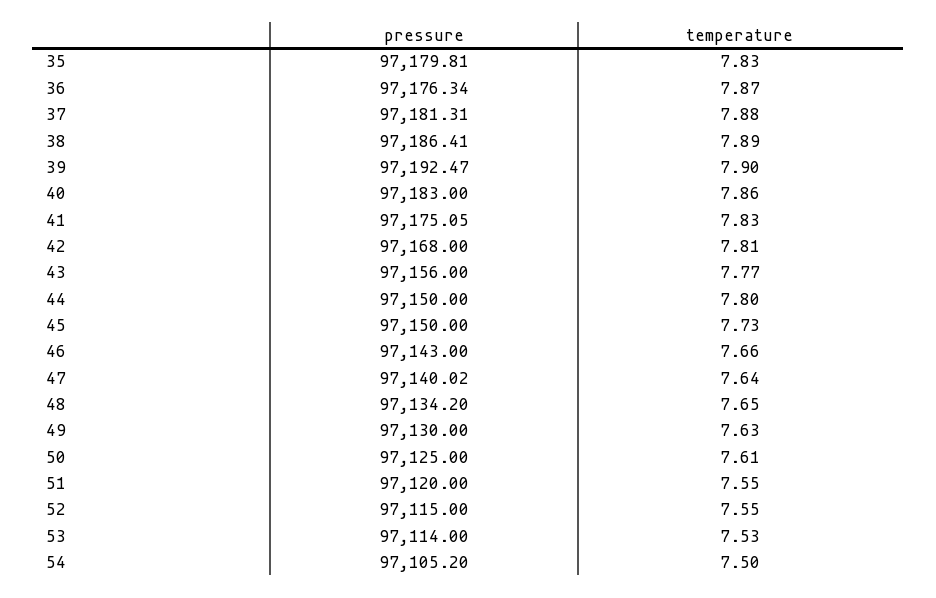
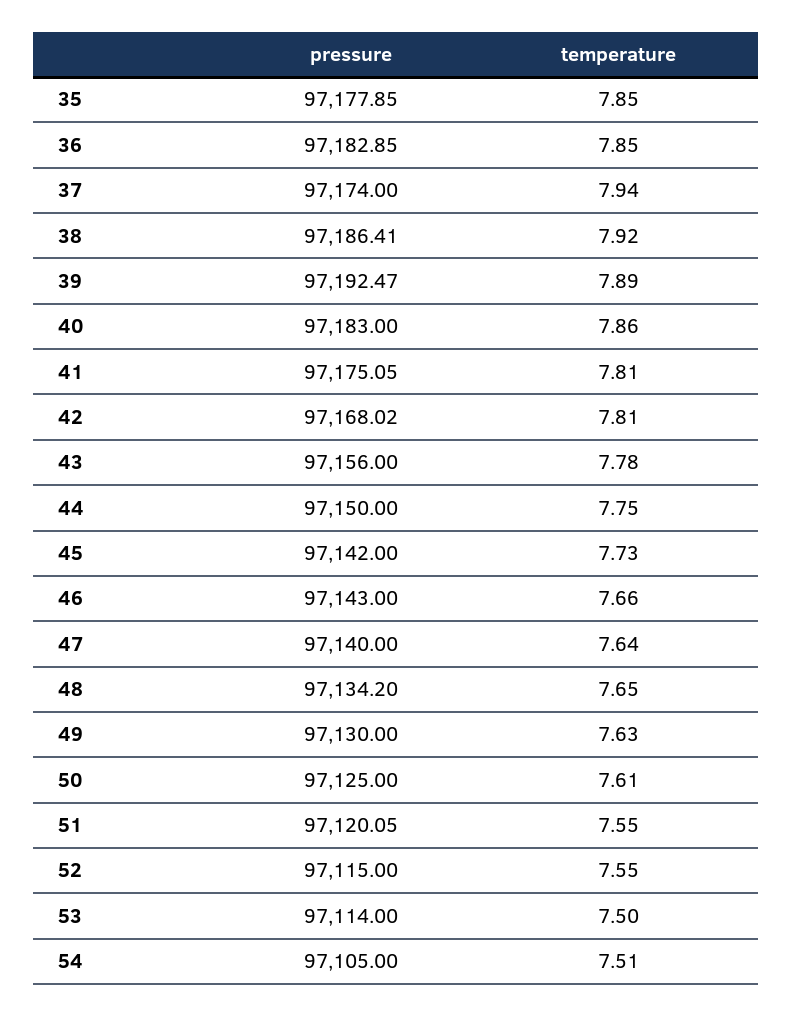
  {
    "pressure": {
-     "35": 97179.81,
+     "35": 97177.85,
-     "36": 97176.34,
+     "36": 97182.85,
-     "37": 97181.31,
+     "37": 97174,
      "38": 97186.41,
      "39": 97192.47,
      "40": 97183,
      "41": 97175.05,
-     "42": 97168,
+     "42": 97168.02,
      "43": 97156,
      "44": 97150,
-     "45": 97150,
+     "45": 97142,
      "46": 97143,
-     "47": 97140.02,
+     "47": 97140,
      "48": 97134.2,
      "49": 97130,
      "50": 97125,
-     "51": 97120,
+     "51": 97120.05,
      "52": 97115,
      "53": 97114,
-     "54": 97105.2
+     "54": 97105
    },
    "temperature": {
-     "35": 7.83,
+     "35": 7.85,
-     "36": 7.87,
+     "36": 7.85,
-     "37": 7.88,
+     "37": 7.94,
-     "38": 7.89,
+     "38": 7.92,
-     "39": 7.9,
+     "39": 7.89,
      "40": 7.86,
-     "41": 7.83,
+     "41": 7.81,
      "42": 7.81,
-     "43": 7.77,
+     "43": 7.78,
-     "44": 7.8,
+     "44": 7.75,
      "45": 7.73,
      "46": 7.66,
      "47": 7.64,
      "48": 7.65,
      "49": 7.63,
      "50": 7.61,
      "51": 7.55,
      "52": 7.55,
-     "53": 7.53,
+     "53": 7.5,
-     "54": 7.5
+     "54": 7.51
    }
  }

